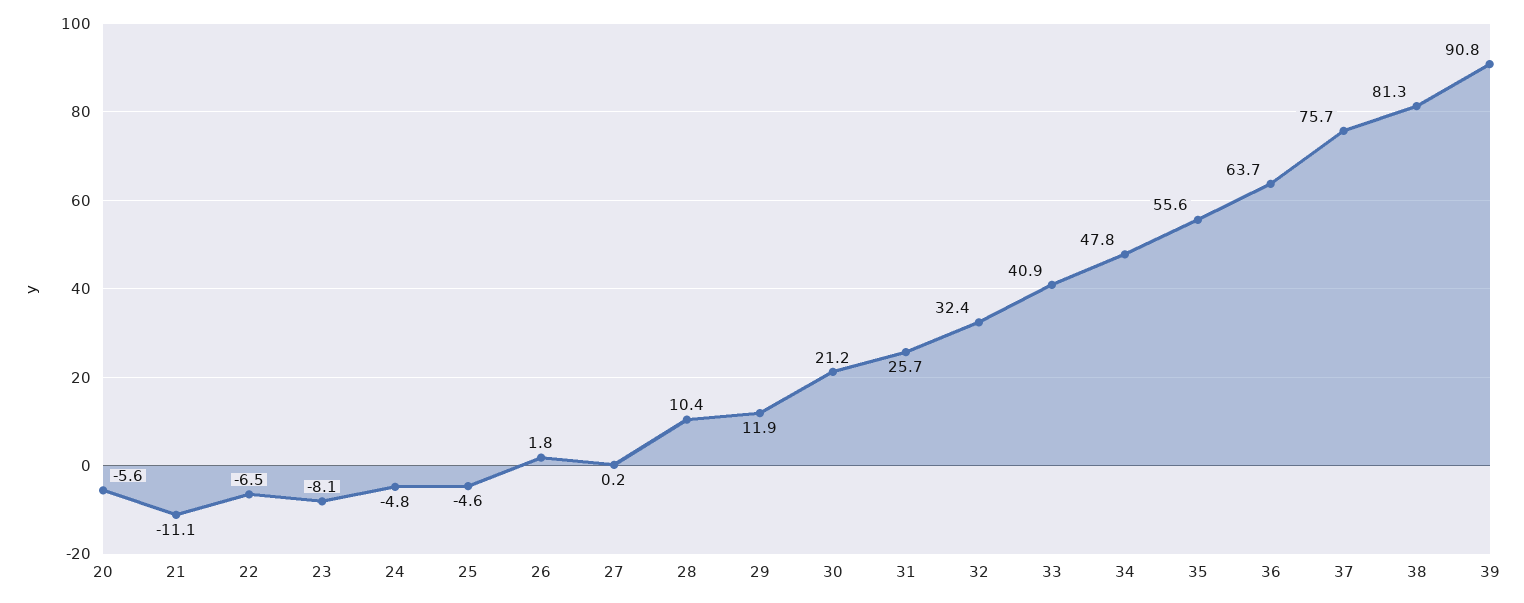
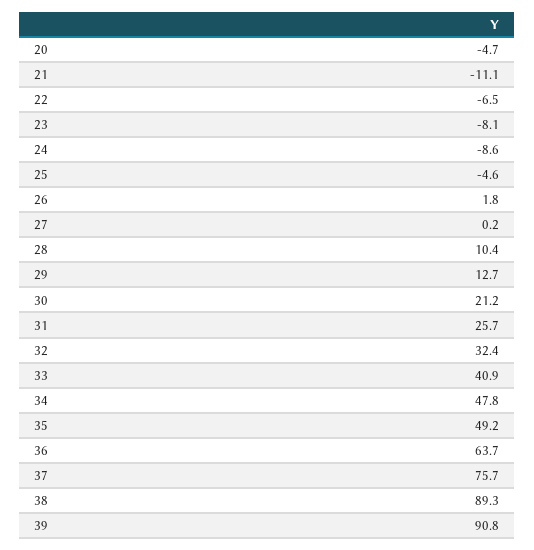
  {
-   "20": -5.6,
+   "20": -4.7,
    "21": -11.1,
    "22": -6.5,
    "23": -8.1,
-   "24": -4.8,
+   "24": -8.6,
    "25": -4.6,
    "26": 1.8,
    "27": 0.2,
    "28": 10.4,
-   "29": 11.9,
+   "29": 12.7,
    "30": 21.2,
    "31": 25.7,
    "32": 32.4,
    "33": 40.9,
    "34": 47.8,
-   "35": 55.6,
+   "35": 49.2,
    "36": 63.7,
    "37": 75.7,
-   "38": 81.3,
+   "38": 89.3,
    "39": 90.8
  }

